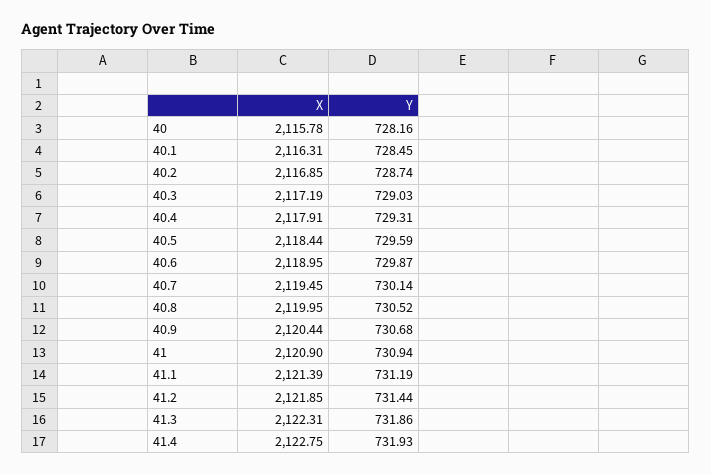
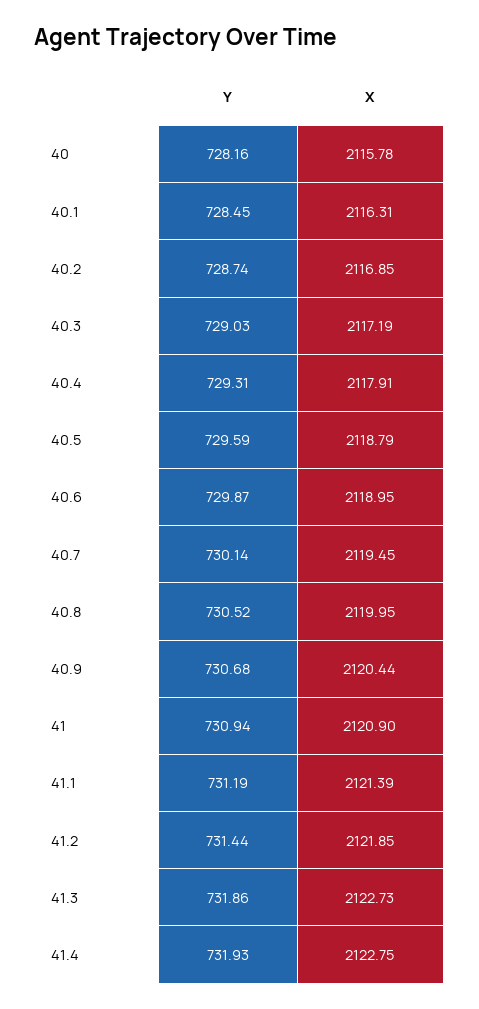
  {
    "X": {
      "40": 2115.78,
      "40.1": 2116.31,
      "40.2": 2116.85,
      "40.3": 2117.19,
      "40.4": 2117.91,
-     "40.5": 2118.44,
+     "40.5": 2118.79,
      "40.6": 2118.95,
      "40.7": 2119.45,
      "40.8": 2119.95,
      "40.9": 2120.44,
      "41": 2120.9,
      "41.1": 2121.39,
      "41.2": 2121.85,
-     "41.3": 2122.31,
+     "41.3": 2122.73,
      "41.4": 2122.75
    },
    "Y": {
      "40": 728.16,
      "40.1": 728.45,
      "40.2": 728.74,
      "40.3": 729.03,
      "40.4": 729.31,
      "40.5": 729.59,
      "40.6": 729.87,
      "40.7": 730.14,
      "40.8": 730.52,
      "40.9": 730.68,
      "41": 730.94,
      "41.1": 731.19,
      "41.2": 731.44,
      "41.3": 731.86,
      "41.4": 731.93
    }
  }

